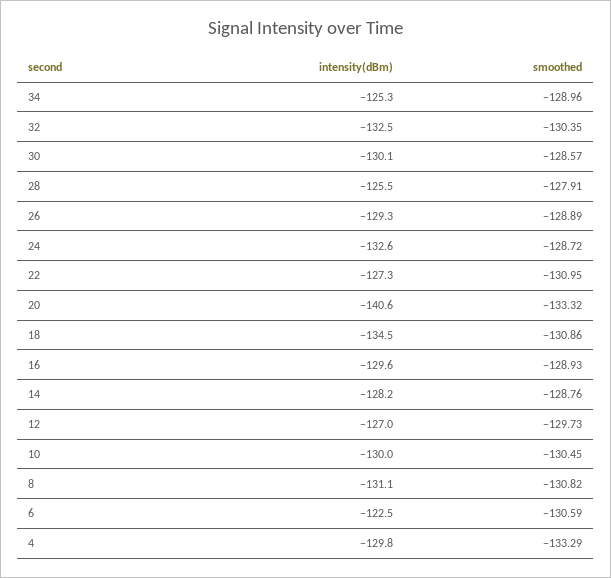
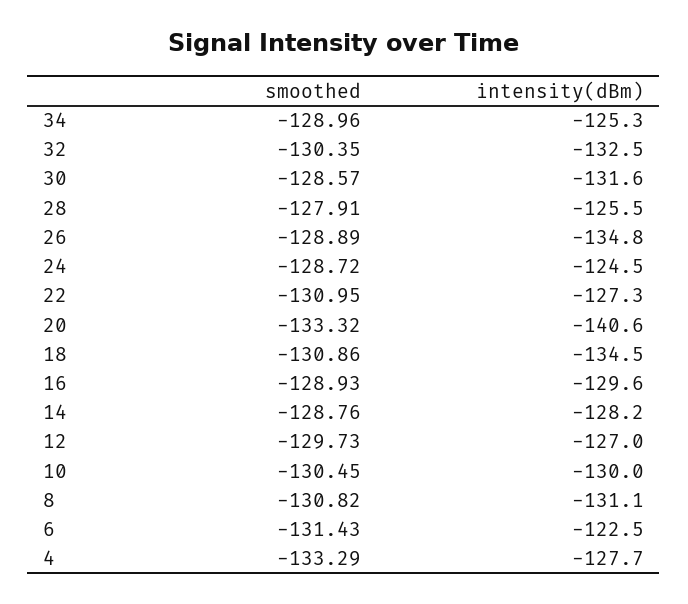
  {
    "intensity(dBm)": {
      "34": -125.3,
      "32": -132.5,
-     "30": -130.1,
+     "30": -131.6,
      "28": -125.5,
-     "26": -129.3,
+     "26": -134.8,
-     "24": -132.6,
+     "24": -124.5,
      "22": -127.3,
      "20": -140.6,
      "18": -134.5,
      "16": -129.6,
      "14": -128.2,
      "12": -127,
      "10": -130,
      "8": -131.1,
      "6": -122.5,
-     "4": -129.8
+     "4": -127.7
    },
    "smoothed": {
      "34": -128.96,
      "32": -130.35,
      "30": -128.57,
      "28": -127.91,
      "26": -128.89,
      "24": -128.72,
      "22": -130.95,
      "20": -133.32,
      "18": -130.86,
      "16": -128.93,
      "14": -128.76,
      "12": -129.73,
      "10": -130.45,
      "8": -130.82,
-     "6": -130.59,
+     "6": -131.43,
      "4": -133.29
    }
  }

